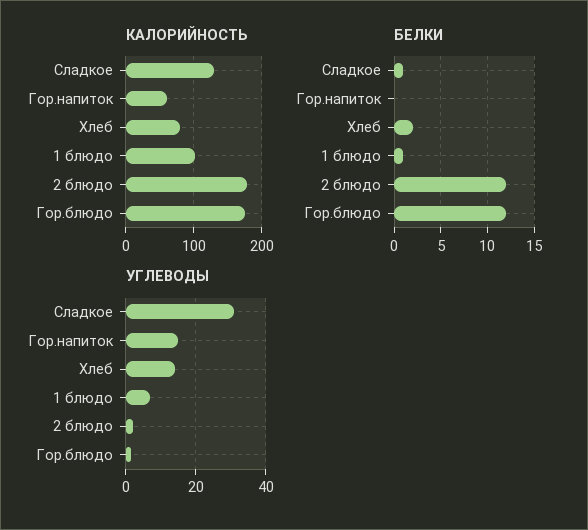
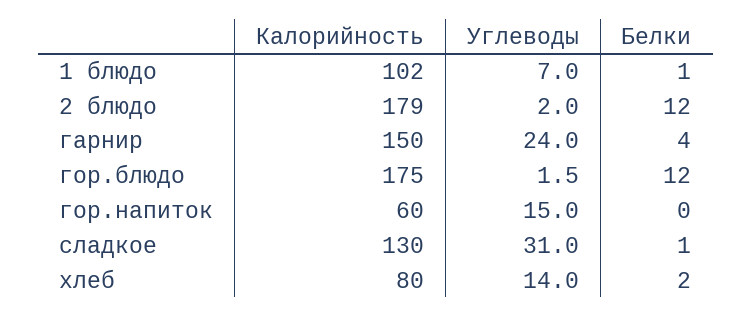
  {
    "КАЛОРИЙНОСТЬ": {
      "Сладкое": 130,
      "Гор.напиток": 60,
      "Хлеб": 80,
      "1 блюдо": 102,
      "2 блюдо": 179,
-     "Гор.блюдо": 175
+     "Гор.блюдо": 175,
+     "гарнир": 150
    },
    "БЕЛКИ": {
      "Сладкое": 1,
      "Гор.напиток": 0,
      "Хлеб": 2,
      "1 блюдо": 1,
      "2 блюдо": 12,
-     "Гор.блюдо": 12
+     "Гор.блюдо": 12,
+     "гарнир": 4
    },
    "УГЛЕВОДЫ": {
      "Сладкое": 31,
      "Гор.напиток": 15,
      "Хлеб": 14,
      "1 блюдо": 7,
      "2 блюдо": 2,
-     "Гор.блюдо": 1.5
+     "Гор.блюдо": 1.5,
+     "гарнир": 24
    }
  }

